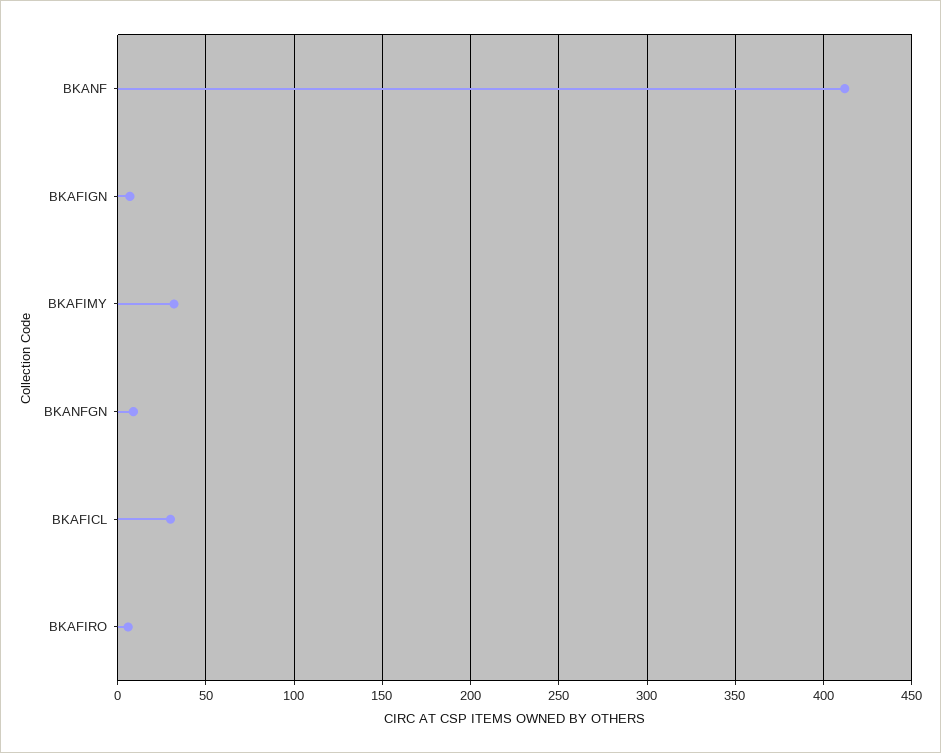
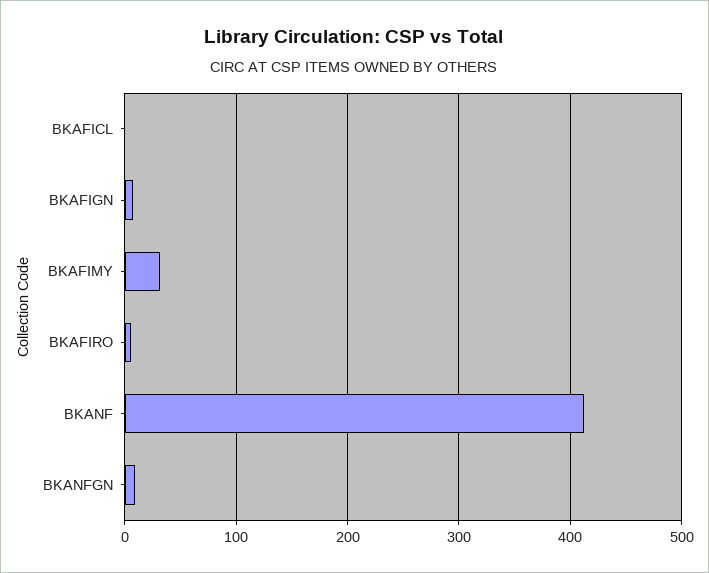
  {
    "BKANF": 410,
    "BKAFIGN": 5,
    "BKAFIMY": 30,
    "BKANFGN": 10,
-   "BKAFICL": 30,
+   "BKAFICL": 0,
    "BKAFIRO": 5
  }

